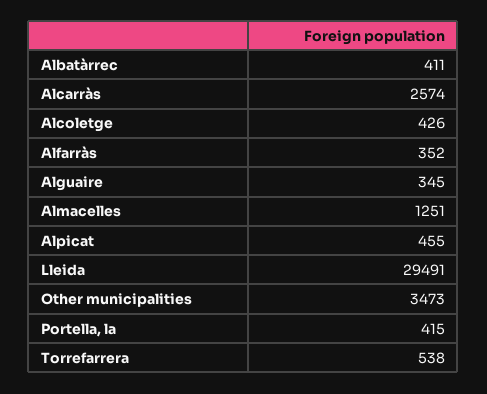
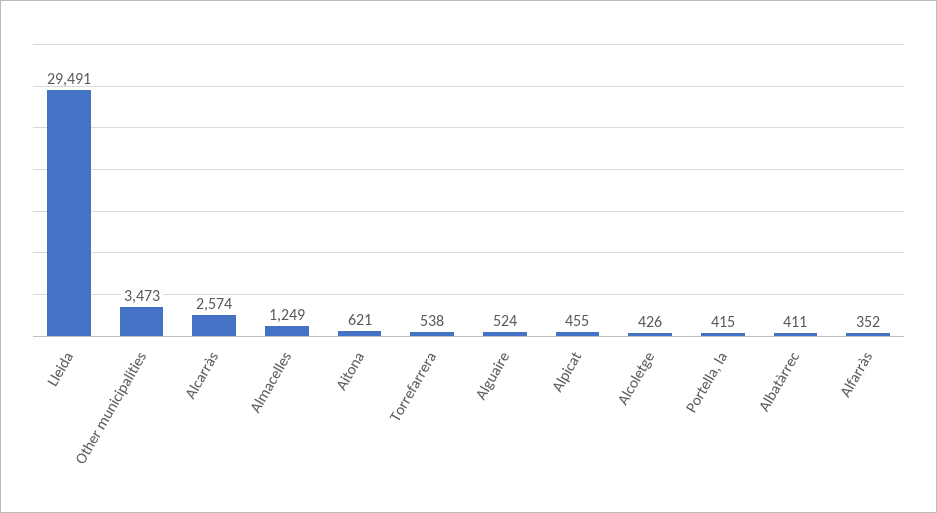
  {
    "Albatàrrec": 411,
    "Alcarràs": 2574,
    "Alcoletge": 426,
    "Alfarràs": 352,
-   "Alguaire": 345,
+   "Alguaire": 524,
-   "Almacelles": 1251,
+   "Almacelles": 1249,
    "Alpicat": 455,
    "Lleida": 29491,
    "Other municipalities": 3473,
    "Portella, la": 415,
-   "Torrefarrera": 538
+   "Torrefarrera": 538,
+   "Aitona": 621
  }

